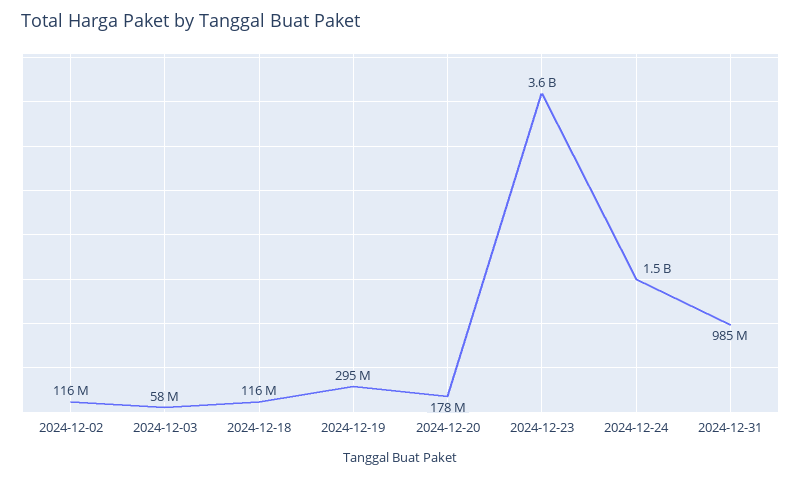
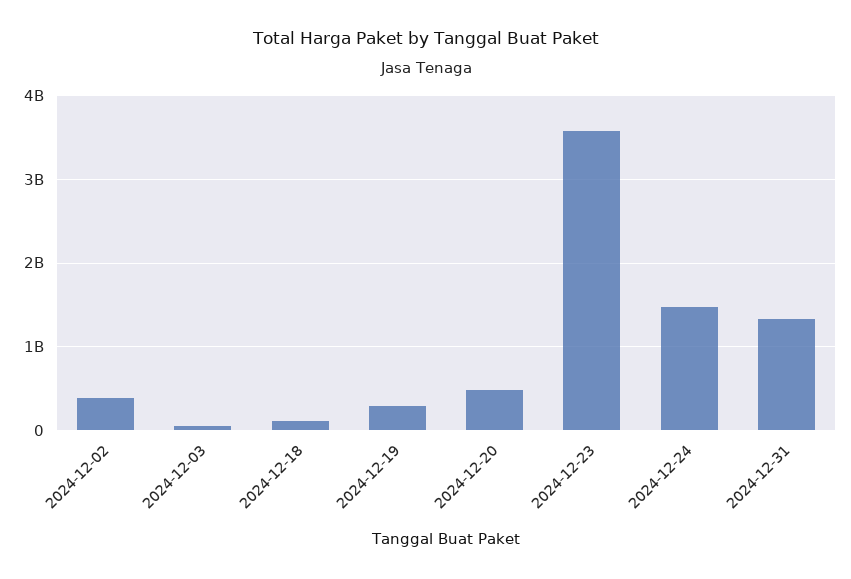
  {
-   "2024-12-02": 116000000,
+   "2024-12-02": 400000000,
    "2024-12-03": 58000000,
    "2024-12-18": 116000000,
    "2024-12-19": 295000000,
-   "2024-12-20": 178000000,
+   "2024-12-20": 500000000,
    "2024-12-23": 3600000000,
    "2024-12-24": 1500000000,
-   "2024-12-31": 985000000
+   "2024-12-31": 1300000000
  }

